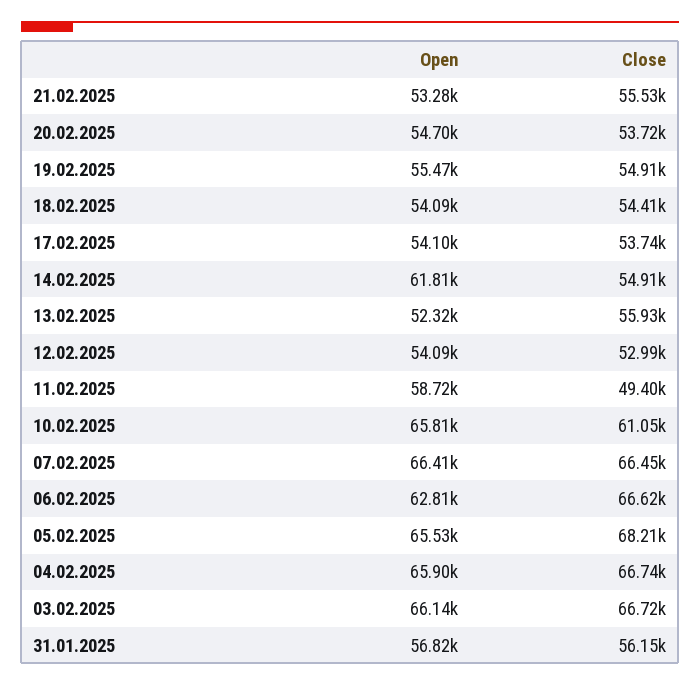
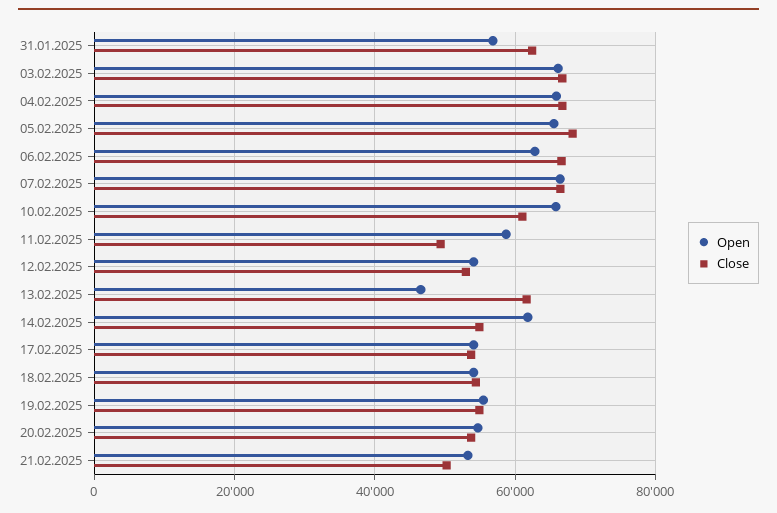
  {
    "Open": {
      "21.02.2025": 53280,
      "20.02.2025": 54700,
      "19.02.2025": 55470,
      "18.02.2025": 54090,
      "17.02.2025": 54100,
      "14.02.2025": 61810,
-     "13.02.2025": 52320,
+     "13.02.2025": 46000,
      "12.02.2025": 54090,
      "11.02.2025": 58720,
      "10.02.2025": 65810,
      "07.02.2025": 66410,
      "06.02.2025": 62810,
      "05.02.2025": 65530,
      "04.02.2025": 65900,
      "03.02.2025": 66140,
      "31.01.2025": 56820
    },
    "Close": {
-     "21.02.2025": 55530,
+     "21.02.2025": 50000,
      "20.02.2025": 53720,
      "19.02.2025": 54910,
      "18.02.2025": 54410,
      "17.02.2025": 53740,
      "14.02.2025": 54910,
-     "13.02.2025": 55930,
+     "13.02.2025": 62000,
      "12.02.2025": 52990,
      "11.02.2025": 49400,
      "10.02.2025": 61050,
      "07.02.2025": 66450,
      "06.02.2025": 66620,
      "05.02.2025": 68210,
      "04.02.2025": 66740,
      "03.02.2025": 66720,
-     "31.01.2025": 56150
+     "31.01.2025": 62000
    }
  }

